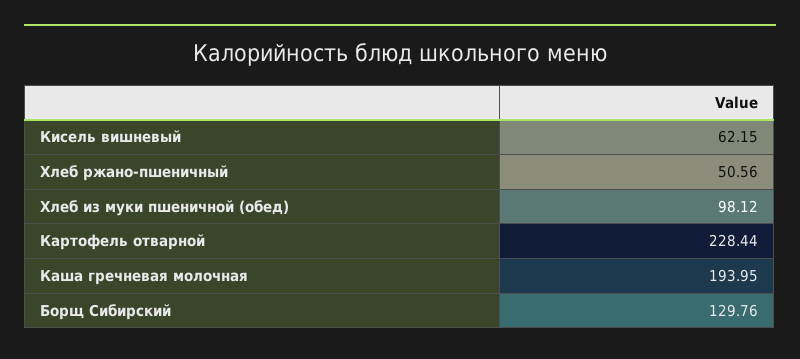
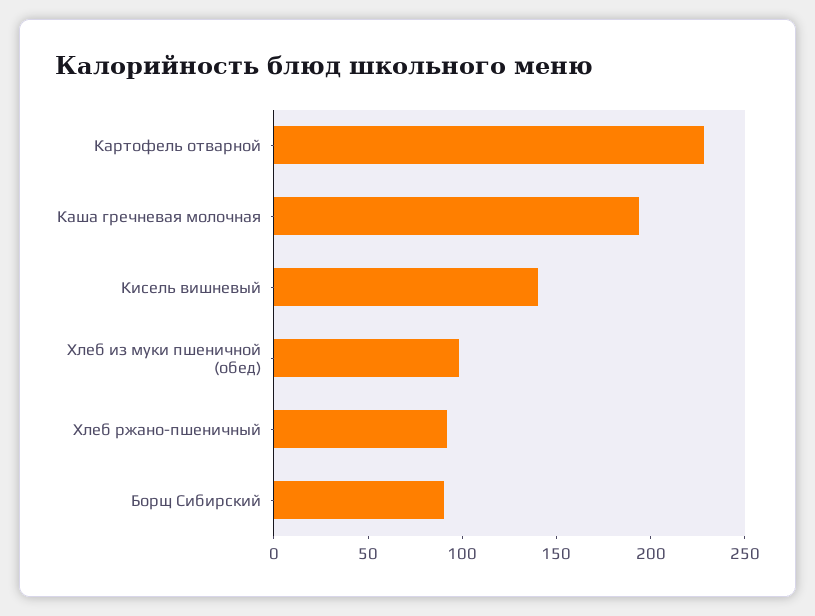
  {
-   "Кисель вишневый": 62.15,
+   "Кисель вишневый": 140,
-   "Хлеб ржано-пшеничный": 50.56,
+   "Хлеб ржано-пшеничный": 90,
    "Хлеб из муки пшеничной (обед)": 98.12,
    "Картофель отварной": 228.44,
    "Каша гречневая молочная": 193.95,
-   "Борщ Сибирский": 129.76
+   "Борщ Сибирский": 90
  }

